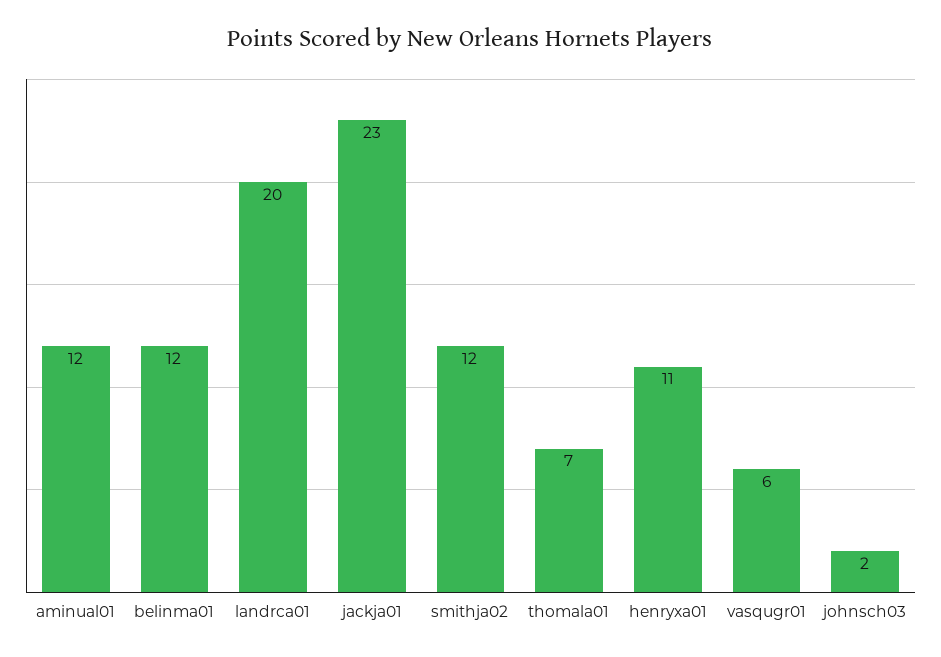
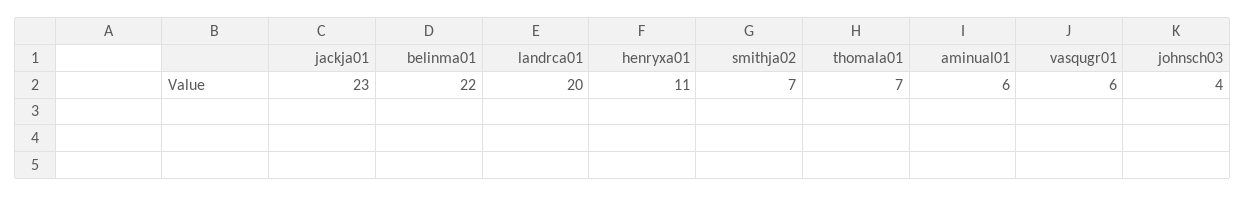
  {
-   "aminual01": 12,
+   "aminual01": 6,
-   "belinma01": 12,
+   "belinma01": 22,
    "landrca01": 20,
    "jackja01": 23,
-   "smithja02": 12,
+   "smithja02": 7,
    "thomala01": 7,
    "henryxa01": 11,
    "vasqugr01": 6,
-   "johnsch03": 2
+   "johnsch03": 4
  }

